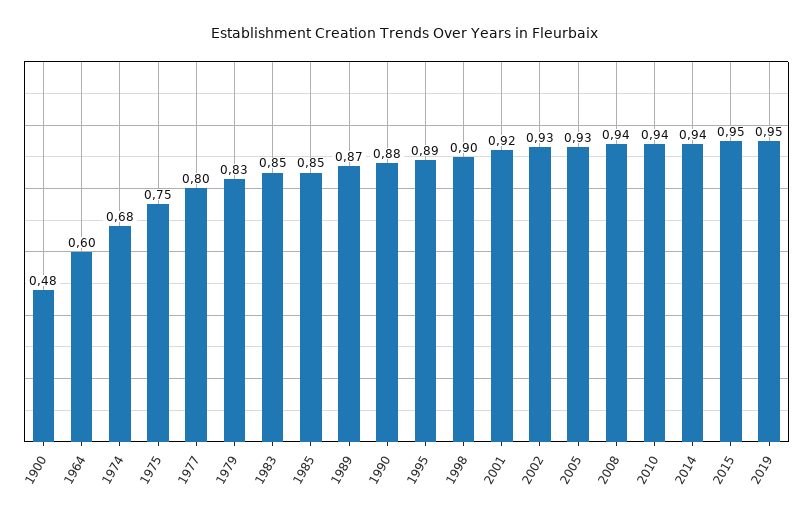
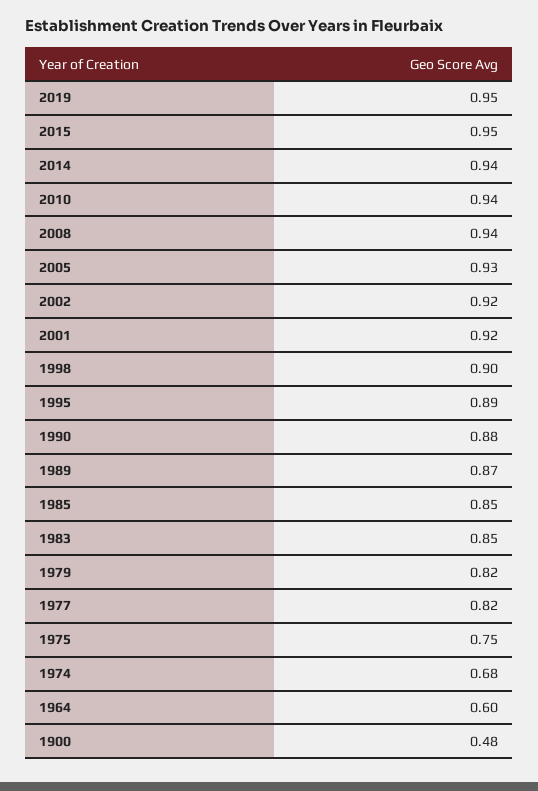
  {
    "1900": 0.48,
    "1964": 0.6,
    "1974": 0.68,
    "1975": 0.75,
-   "1977": 0.8,
+   "1977": 0.82,
-   "1979": 0.83,
+   "1979": 0.82,
    "1983": 0.85,
    "1985": 0.85,
    "1989": 0.87,
    "1990": 0.88,
    "1995": 0.89,
    "1998": 0.9,
    "2001": 0.92,
-   "2002": 0.93,
+   "2002": 0.92,
    "2005": 0.93,
    "2008": 0.94,
    "2010": 0.94,
    "2014": 0.94,
    "2015": 0.95,
    "2019": 0.95
  }

